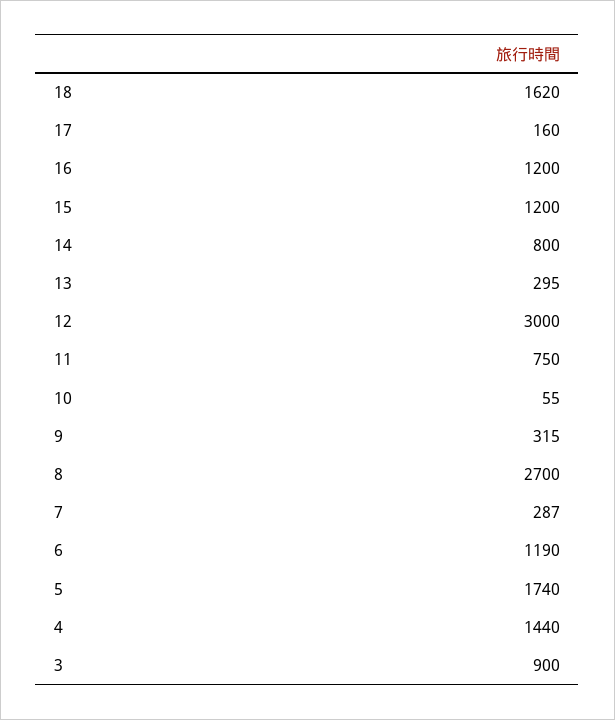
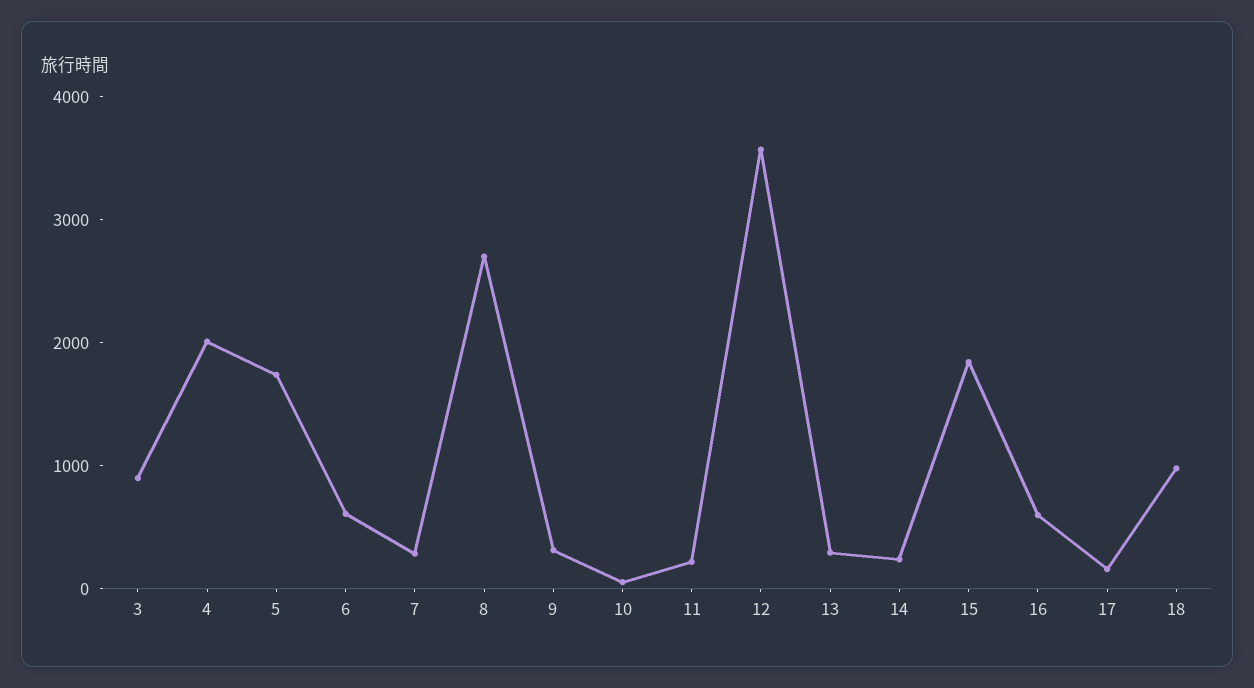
  {
-   "18": 1620,
+   "18": 1000,
    "17": 160,
-   "16": 1200,
+   "16": 600,
-   "15": 1200,
+   "15": 1800,
-   "14": 800,
+   "14": 200,
    "13": 295,
-   "12": 3000,
+   "12": 3600,
-   "11": 750,
+   "11": 200,
    "10": 55,
    "9": 315,
    "8": 2700,
    "7": 287,
-   "6": 1190,
+   "6": 600,
    "5": 1740,
-   "4": 1440,
+   "4": 2000,
    "3": 900
  }

